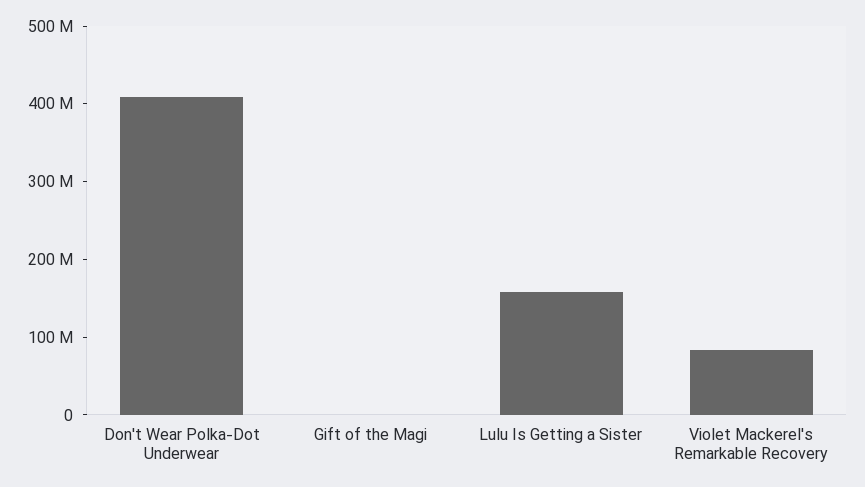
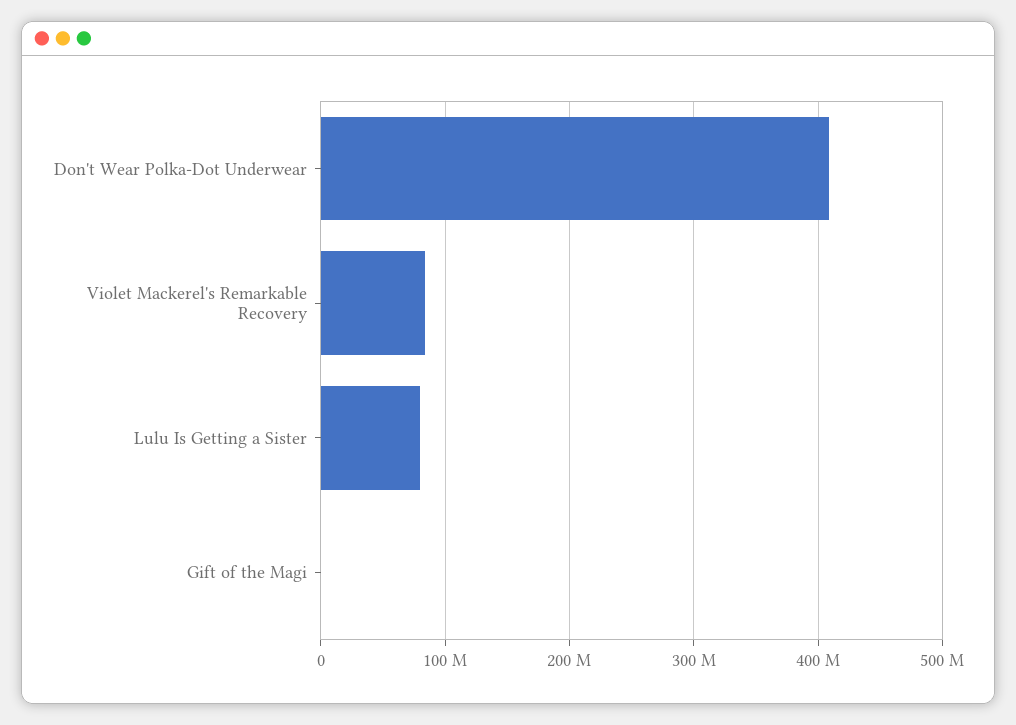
  {
    "Don't Wear Polka-Dot Underwear": 410000000,
    "Gift of the Magi": 0,
-   "Lulu Is Getting a Sister": 160000000,
+   "Lulu Is Getting a Sister": 80000000,
    "Violet Mackerel's Remarkable Recovery": 80000000
  }

